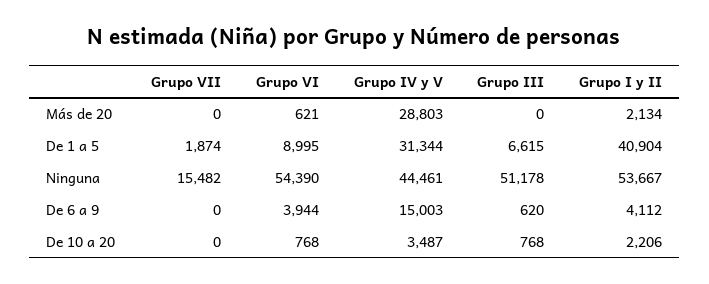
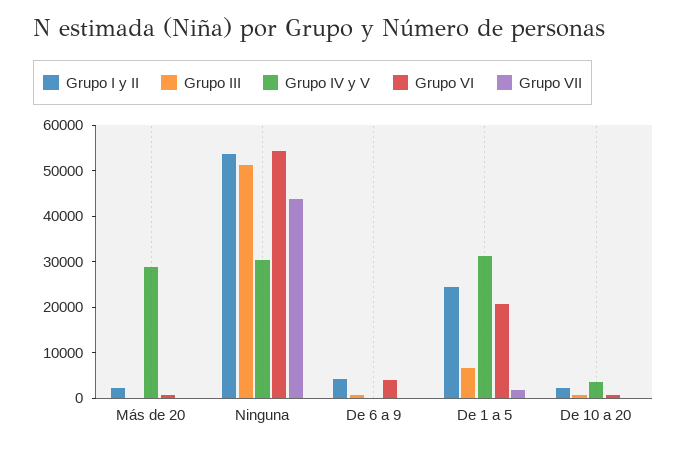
  {
    "Grupo VII": {
      "Más de 20": 0,
      "De 1 a 5": 1874,
-     "Ninguna": 15482,
+     "Ninguna": 44000,
      "De 6 a 9": 0,
      "De 10 a 20": 0
    },
    "Grupo VI": {
      "Más de 20": 621,
-     "De 1 a 5": 8995,
+     "De 1 a 5": 20000,
      "Ninguna": 54390,
      "De 6 a 9": 3944,
      "De 10 a 20": 768
    },
    "Grupo IV y V": {
      "Más de 20": 28803,
      "De 1 a 5": 31344,
-     "Ninguna": 44461,
+     "Ninguna": 30000,
-     "De 6 a 9": 15003,
+     "De 6 a 9": 0,
      "De 10 a 20": 3487
    },
    "Grupo III": {
      "Más de 20": 0,
      "De 1 a 5": 6615,
      "Ninguna": 51178,
      "De 6 a 9": 620,
      "De 10 a 20": 768
    },
    "Grupo I y II": {
      "Más de 20": 2134,
-     "De 1 a 5": 40904,
+     "De 1 a 5": 24000,
      "Ninguna": 53667,
      "De 6 a 9": 4112,
      "De 10 a 20": 2206
    }
  }

